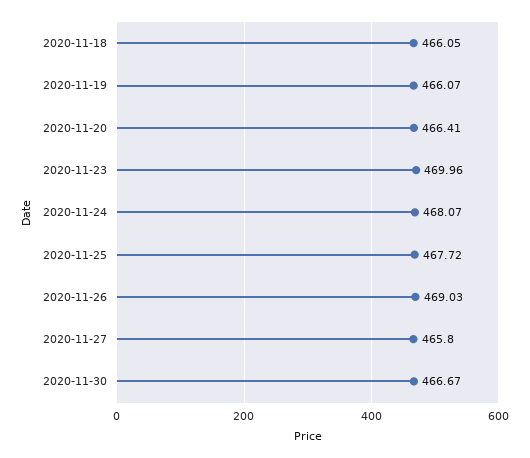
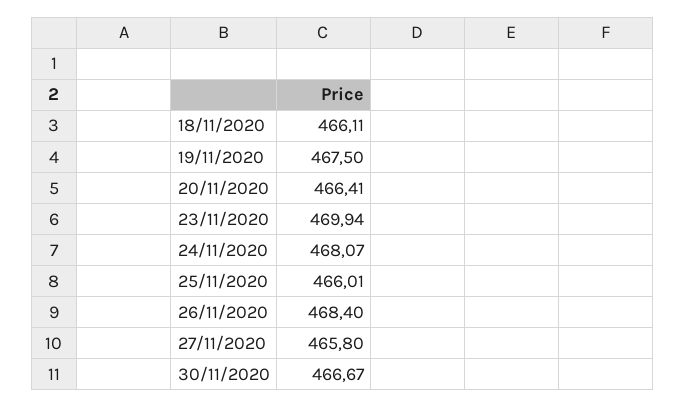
  {
-   "2020-11-18": 466.05,
+   "2020-11-18": 466.11,
-   "2020-11-19": 466.07,
+   "2020-11-19": 467.5,
    "2020-11-20": 466.41,
-   "2020-11-23": 469.96,
+   "2020-11-23": 469.94,
    "2020-11-24": 468.07,
-   "2020-11-25": 467.72,
+   "2020-11-25": 466.01,
-   "2020-11-26": 469.03,
+   "2020-11-26": 468.4,
    "2020-11-27": 465.8,
    "2020-11-30": 466.67
  }

